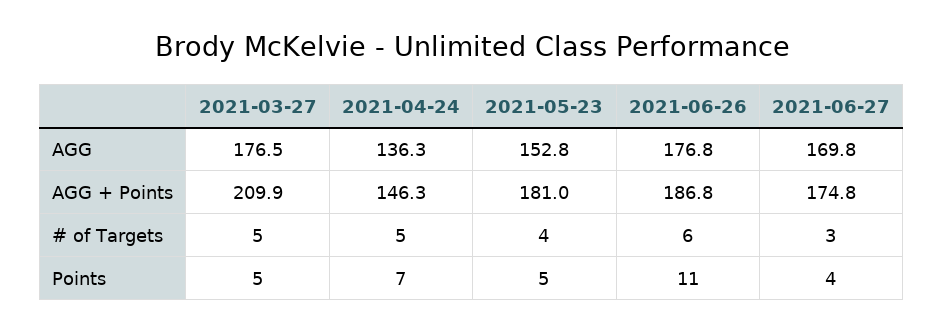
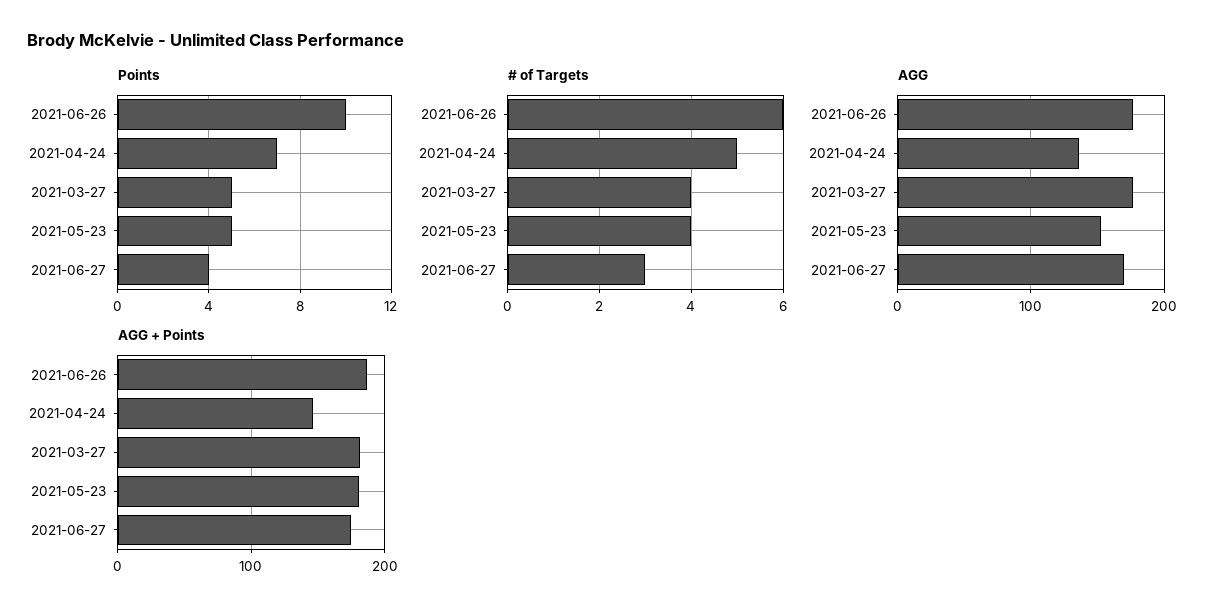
  {
    "AGG": {
      "2021-03-27": 176.5,
      "2021-04-24": 136.3,
      "2021-05-23": 152.8,
      "2021-06-26": 176.8,
      "2021-06-27": 169.8
    },
    "AGG + Points": {
-     "2021-03-27": 209.9,
+     "2021-03-27": 180,
      "2021-04-24": 146.3,
      "2021-05-23": 181,
      "2021-06-26": 186.8,
      "2021-06-27": 174.8
    },
    "# of Targets": {
-     "2021-03-27": 5,
+     "2021-03-27": 4,
      "2021-04-24": 5,
      "2021-05-23": 4,
      "2021-06-26": 6,
      "2021-06-27": 3
    },
    "Points": {
      "2021-03-27": 5,
      "2021-04-24": 7,
      "2021-05-23": 5,
-     "2021-06-26": 11,
+     "2021-06-26": 10,
      "2021-06-27": 4
    }
  }

